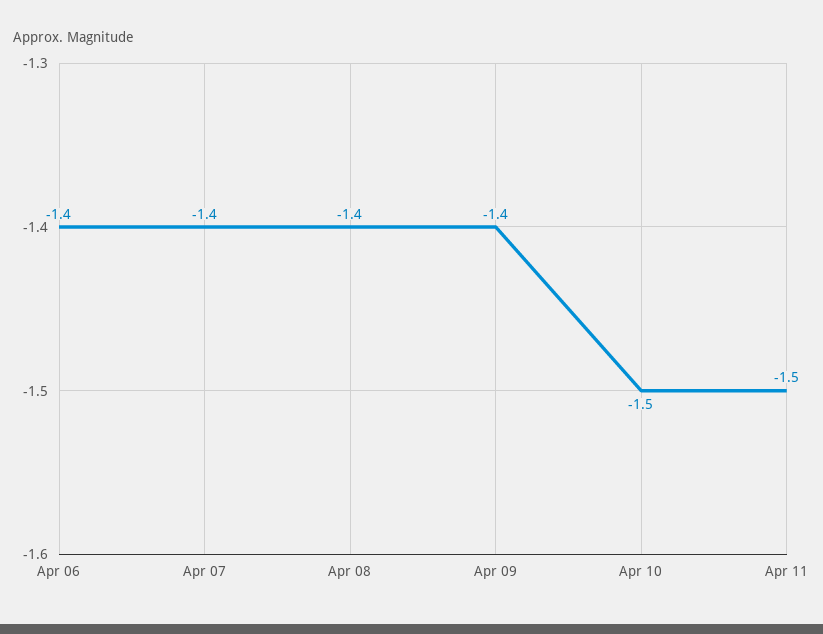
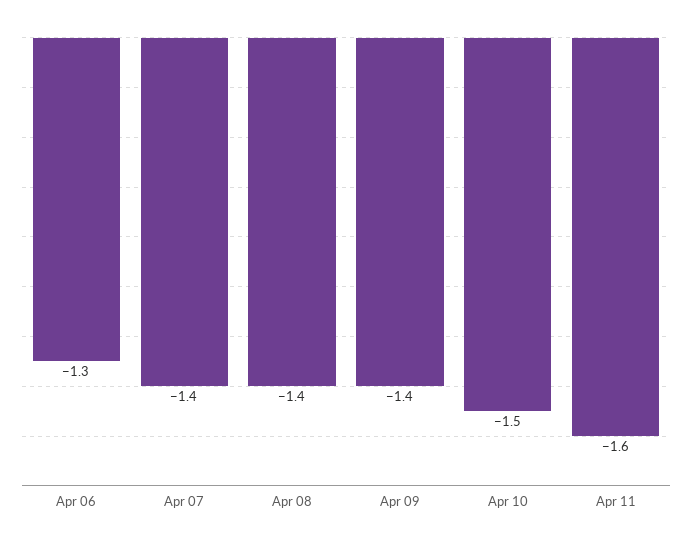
  {
-   "Apr 06": -1.4,
+   "Apr 06": -1.3,
    "Apr 07": -1.4,
    "Apr 08": -1.4,
    "Apr 09": -1.4,
    "Apr 10": -1.5,
-   "Apr 11": -1.5
+   "Apr 11": -1.6
  }

